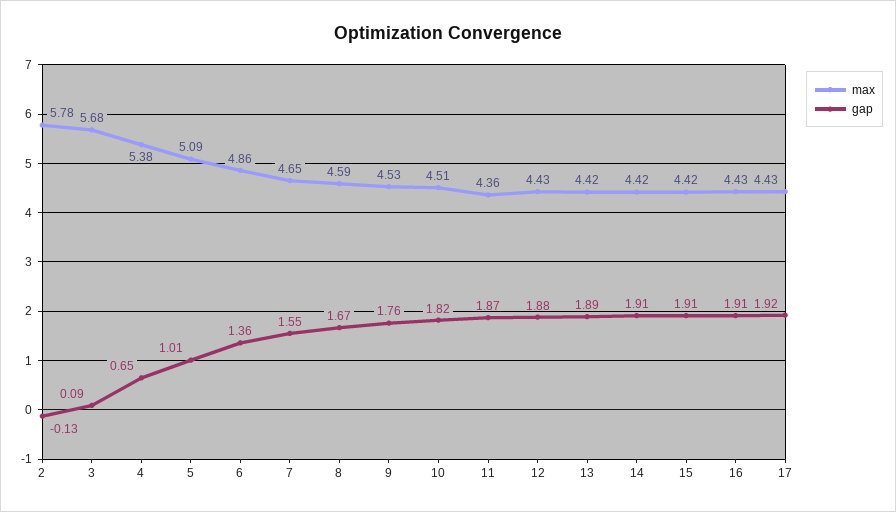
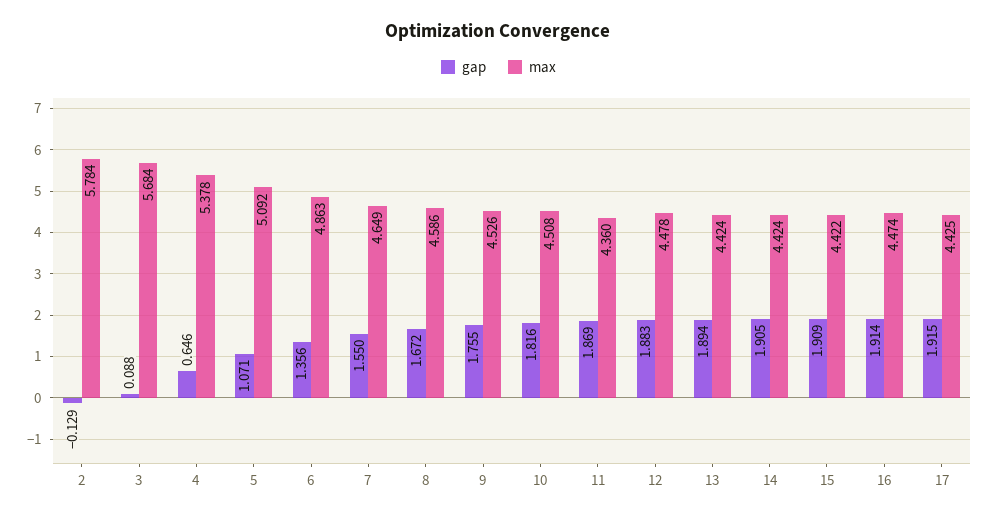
  {
    "max": {
      "2": 5.784,
      "3": 5.684,
      "4": 5.378,
      "5": 5.092,
      "6": 4.863,
      "7": 4.649,
      "8": 4.586,
      "9": 4.526,
      "10": 4.508,
      "11": 4.36,
-     "12": 4.43,
+     "12": 4.478,
      "13": 4.424,
      "14": 4.424,
      "15": 4.422,
-     "16": 4.43,
+     "16": 4.474,
      "17": 4.425
    },
    "gap": {
      "2": -0.129,
      "3": 0.088,
      "4": 0.646,
-     "5": 1.01,
+     "5": 1.071,
      "6": 1.356,
      "7": 1.55,
      "8": 1.672,
      "9": 1.755,
      "10": 1.816,
      "11": 1.869,
      "12": 1.883,
      "13": 1.894,
      "14": 1.905,
      "15": 1.909,
      "16": 1.914,
      "17": 1.915
    }
  }

